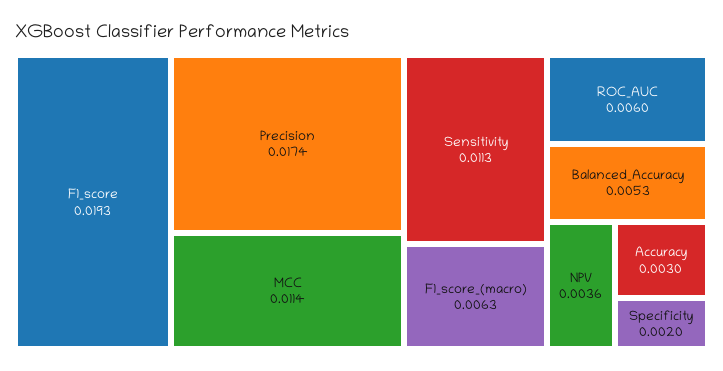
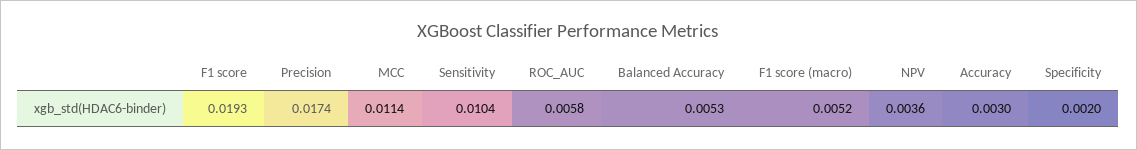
  {
    "F1_score": 0.0193,
    "Precision": 0.0174,
    "MCC": 0.0114,
-   "Sensitivity": 0.0113,
+   "Sensitivity": 0.0104,
-   "F1_score_(macro)": 0.0063,
+   "F1_score_(macro)": 0.0052,
-   "ROC_AUC": 0.006,
+   "ROC_AUC": 0.0058,
    "Balanced_Accuracy": 0.0053,
    "NPV": 0.0036,
    "Accuracy": 0.003,
    "Specificity": 0.002
  }

